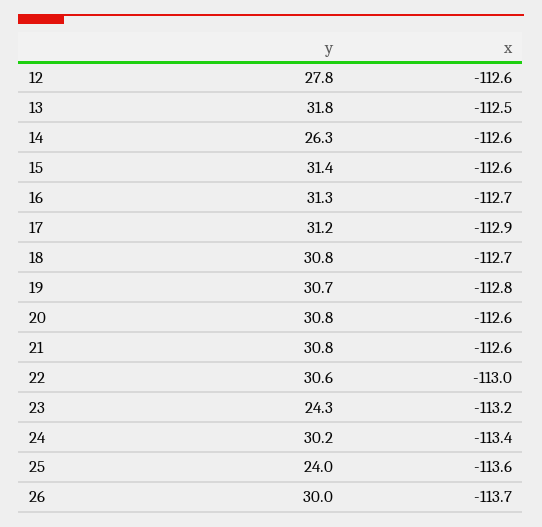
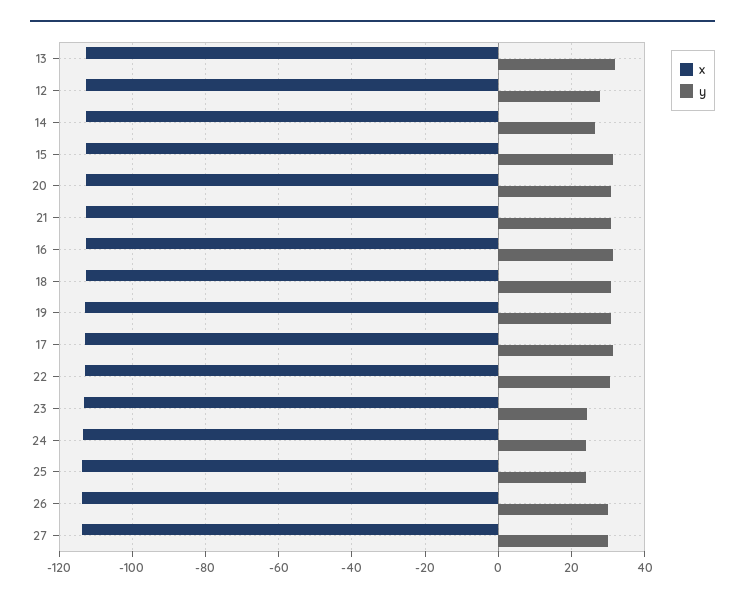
  {
    "y": {
      "12": 27.8,
      "13": 31.8,
      "14": 26.3,
      "15": 31.4,
      "16": 31.3,
      "17": 31.2,
      "18": 30.8,
      "19": 30.7,
      "20": 30.8,
      "21": 30.8,
      "22": 30.6,
      "23": 24.3,
-     "24": 30.2,
+     "24": 24,
      "25": 24,
-     "26": 30
+     "26": 30,
+     "27": 30
    },
    "x": {
      "12": -112.6,
      "13": -112.5,
      "14": -112.6,
      "15": -112.6,
      "16": -112.7,
      "17": -112.9,
      "18": -112.7,
      "19": -112.8,
      "20": -112.6,
      "21": -112.6,
      "22": -113,
      "23": -113.2,
      "24": -113.4,
      "25": -113.6,
-     "26": -113.7
+     "26": -113.7,
+     "27": -114
    }
  }

